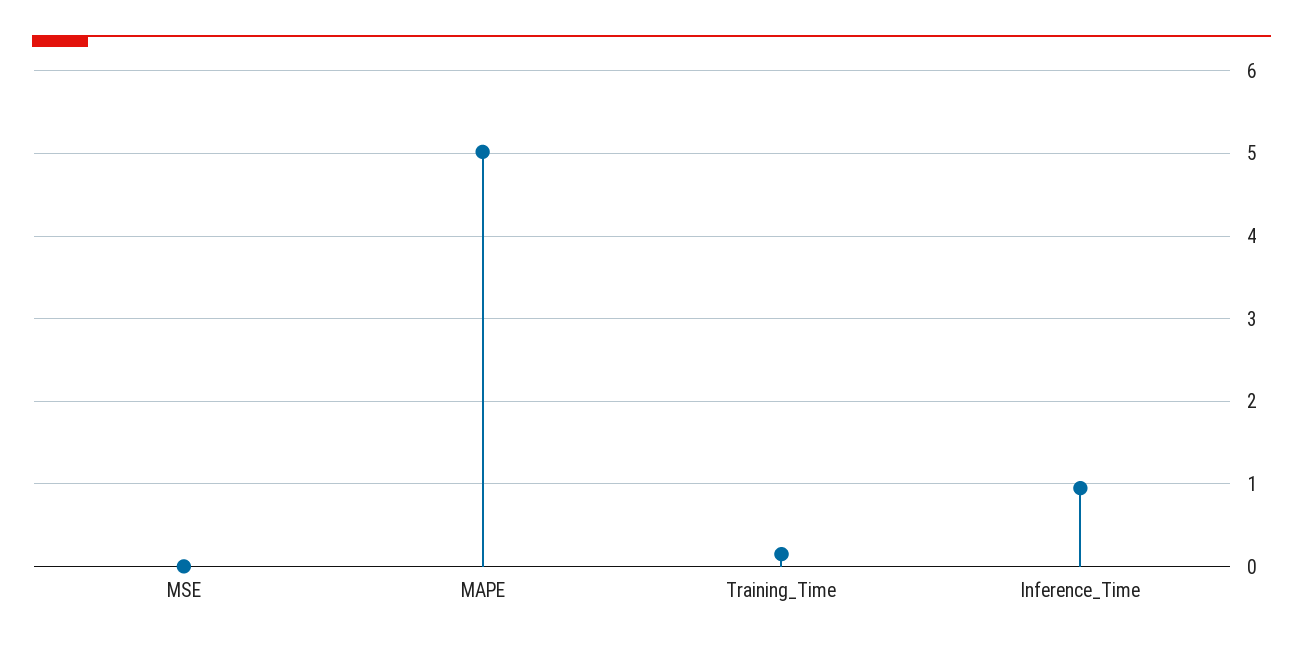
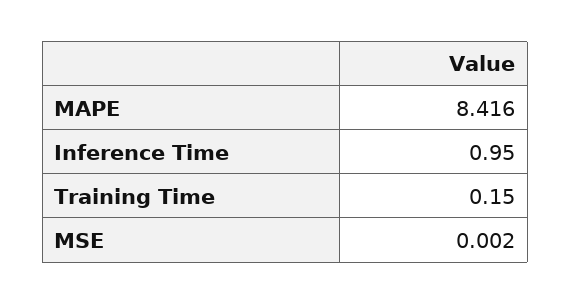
  {
    "MSE": 0.002,
-   "MAPE": 5,
+   "MAPE": 8.416,
    "Training_Time": 0.15,
    "Inference_Time": 0.95
  }

